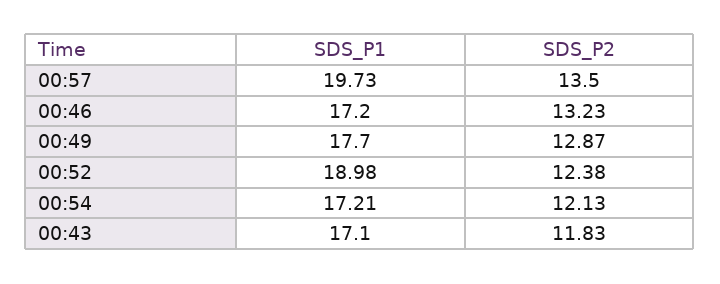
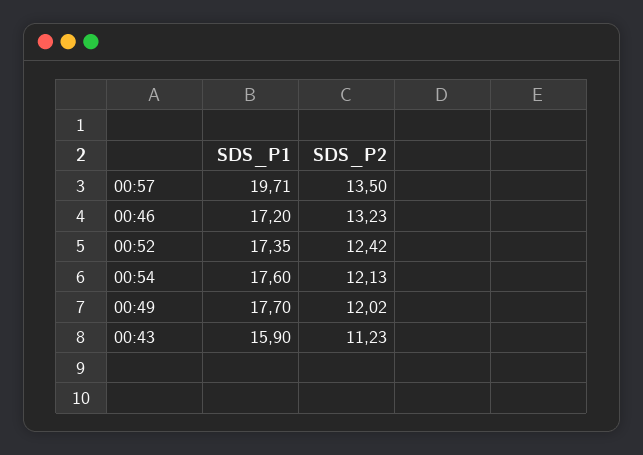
  {
    "SDS_P1": {
-     "00:57": 19.73,
+     "00:57": 19.71,
      "00:46": 17.2,
      "00:49": 17.7,
-     "00:52": 18.98,
+     "00:52": 17.35,
-     "00:54": 17.21,
+     "00:54": 17.6,
-     "00:43": 17.1
+     "00:43": 15.9
    },
    "SDS_P2": {
      "00:57": 13.5,
      "00:46": 13.23,
-     "00:49": 12.87,
+     "00:49": 12.02,
-     "00:52": 12.38,
+     "00:52": 12.42,
      "00:54": 12.13,
-     "00:43": 11.83
+     "00:43": 11.23
    }
  }

